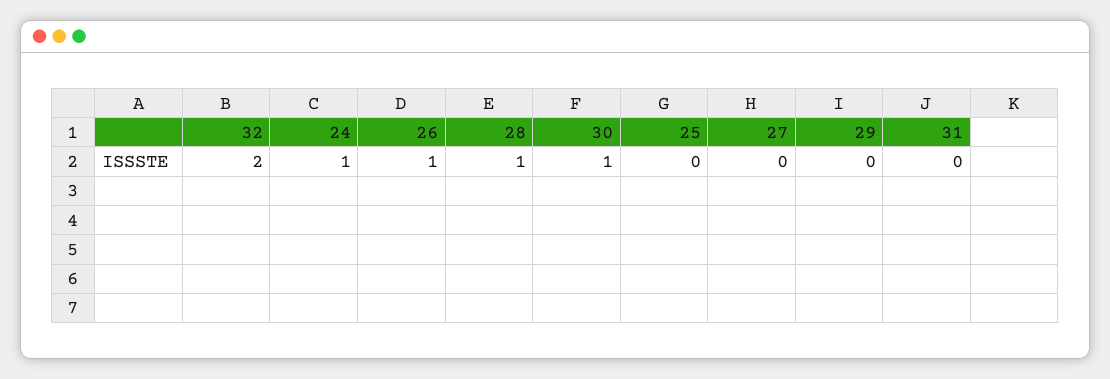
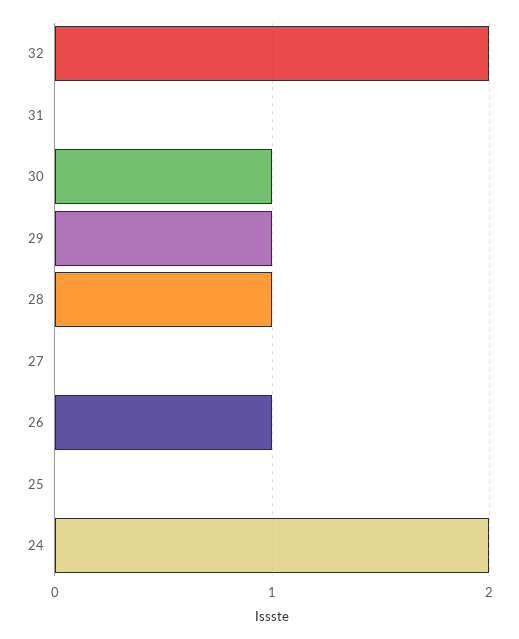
  {
    "32": 2,
-   "24": 1,
+   "24": 2,
    "26": 1,
    "28": 1,
    "30": 1,
    "25": 0,
    "27": 0,
-   "29": 0,
+   "29": 1,
    "31": 0
  }

